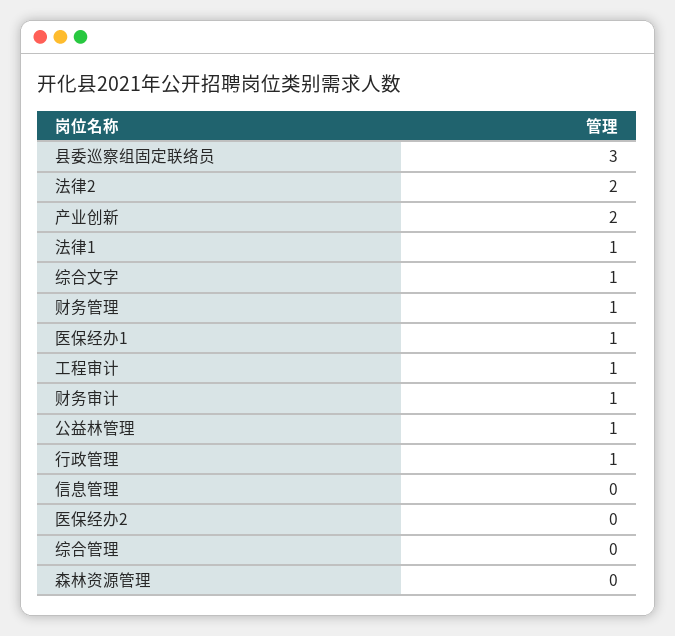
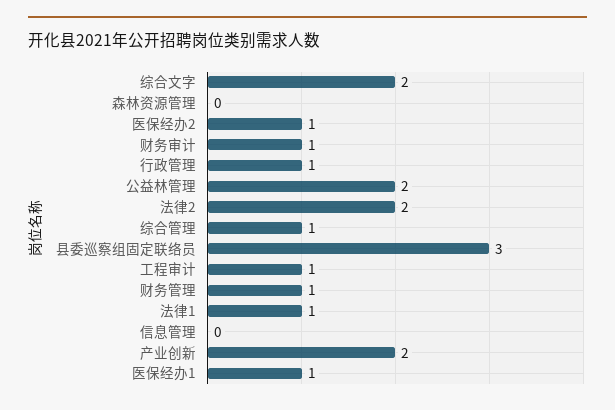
  {
    "县委巡察组固定联络员": 3,
    "法律2": 2,
    "产业创新": 2,
    "法律1": 1,
-   "综合文字": 1,
+   "综合文字": 2,
    "财务管理": 1,
    "医保经办1": 1,
    "工程审计": 1,
    "财务审计": 1,
-   "公益林管理": 1,
+   "公益林管理": 2,
    "行政管理": 1,
    "信息管理": 0,
-   "医保经办2": 0,
+   "医保经办2": 1,
-   "综合管理": 0,
+   "综合管理": 1,
    "森林资源管理": 0
  }

